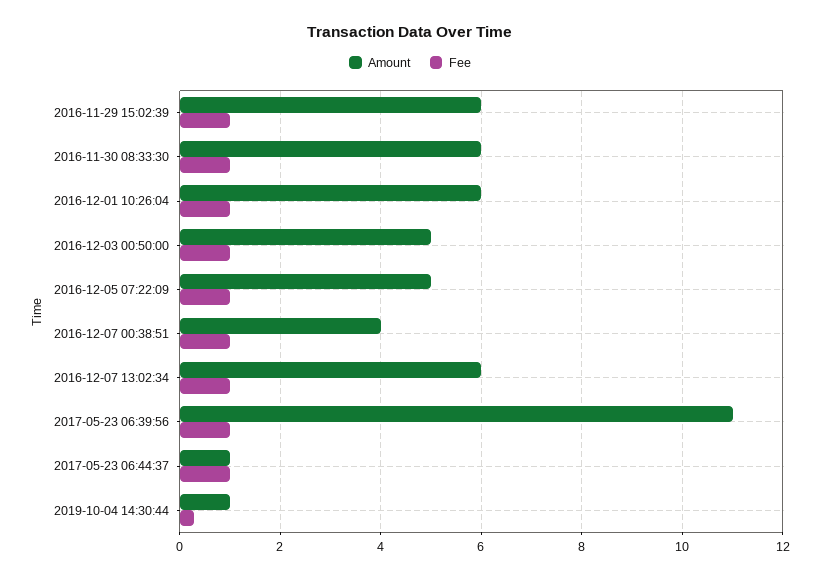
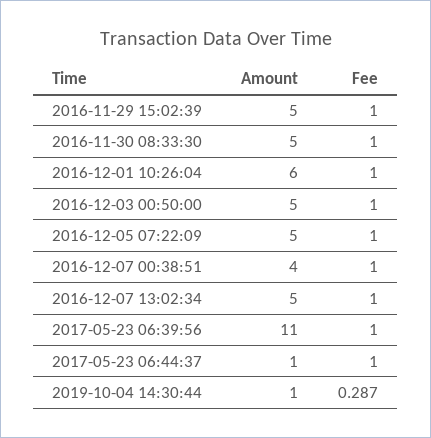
  {
    "Amount": {
-     "2016-11-29 15:02:39": 6,
+     "2016-11-29 15:02:39": 5,
-     "2016-11-30 08:33:30": 6,
+     "2016-11-30 08:33:30": 5,
      "2016-12-01 10:26:04": 6,
      "2016-12-03 00:50:00": 5,
      "2016-12-05 07:22:09": 5,
      "2016-12-07 00:38:51": 4,
-     "2016-12-07 13:02:34": 6,
+     "2016-12-07 13:02:34": 5,
      "2017-05-23 06:39:56": 11,
      "2017-05-23 06:44:37": 1,
      "2019-10-04 14:30:44": 1
    },
    "Fee": {
      "2016-11-29 15:02:39": 1,
      "2016-11-30 08:33:30": 1,
      "2016-12-01 10:26:04": 1,
      "2016-12-03 00:50:00": 1,
      "2016-12-05 07:22:09": 1,
      "2016-12-07 00:38:51": 1,
      "2016-12-07 13:02:34": 1,
      "2017-05-23 06:39:56": 1,
      "2017-05-23 06:44:37": 1,
      "2019-10-04 14:30:44": 0.287
    }
  }

